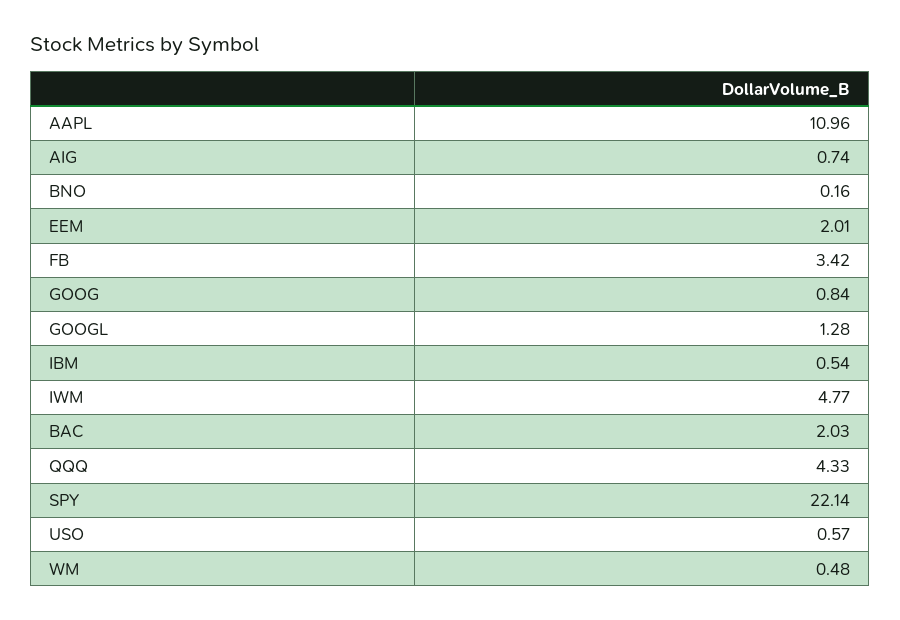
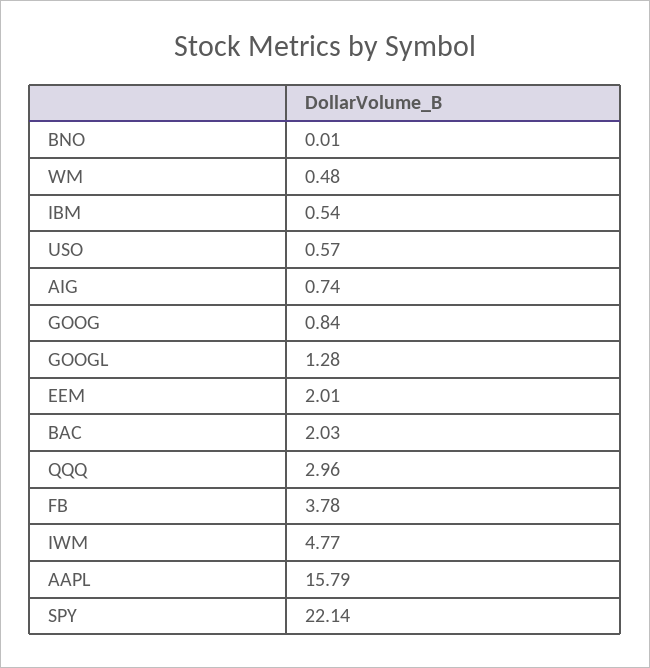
  {
-   "AAPL": 10.96,
+   "AAPL": 15.79,
    "AIG": 0.74,
-   "BNO": 0.16,
+   "BNO": 0.01,
    "EEM": 2.01,
-   "FB": 3.42,
+   "FB": 3.78,
    "GOOG": 0.84,
    "GOOGL": 1.28,
    "IBM": 0.54,
    "IWM": 4.77,
    "BAC": 2.03,
-   "QQQ": 4.33,
+   "QQQ": 2.96,
    "SPY": 22.14,
    "USO": 0.57,
    "WM": 0.48
  }

